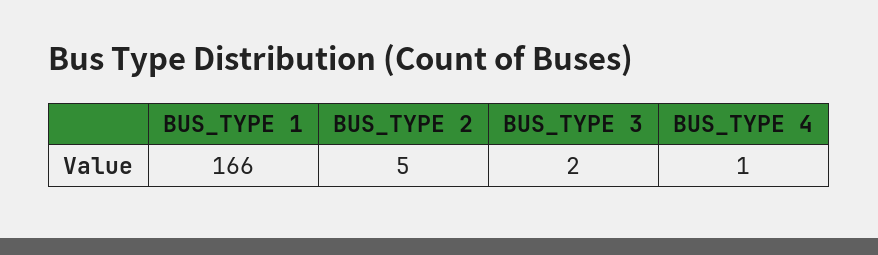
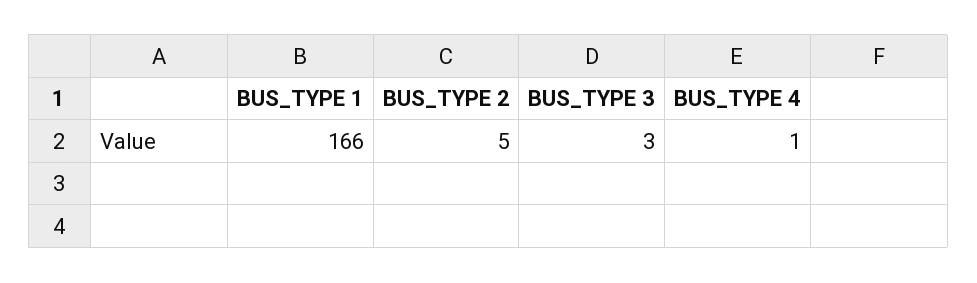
  {
    "BUS_TYPE 1": 166,
    "BUS_TYPE 2": 5,
-   "BUS_TYPE 3": 2,
+   "BUS_TYPE 3": 3,
    "BUS_TYPE 4": 1
  }

